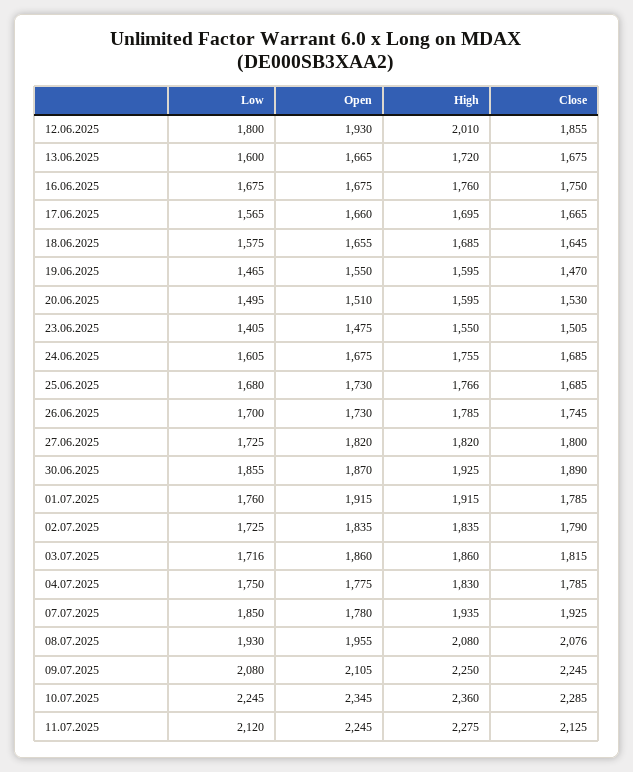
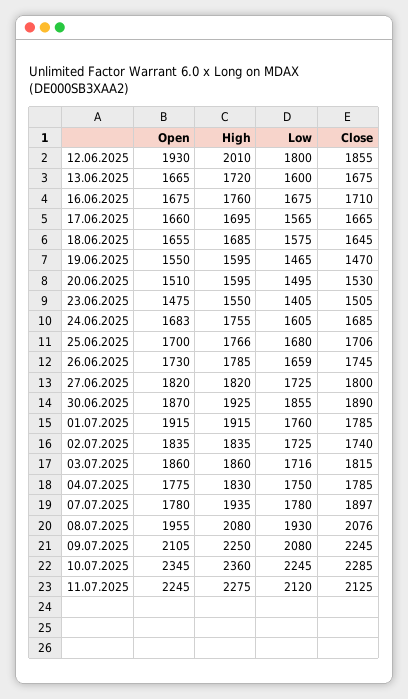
  {
    "Low": {
      "12.06.2025": 1800,
      "13.06.2025": 1600,
      "16.06.2025": 1675,
      "17.06.2025": 1565,
      "18.06.2025": 1575,
      "19.06.2025": 1465,
      "20.06.2025": 1495,
      "23.06.2025": 1405,
      "24.06.2025": 1605,
      "25.06.2025": 1680,
-     "26.06.2025": 1700,
+     "26.06.2025": 1659,
      "27.06.2025": 1725,
      "30.06.2025": 1855,
      "01.07.2025": 1760,
      "02.07.2025": 1725,
      "03.07.2025": 1716,
      "04.07.2025": 1750,
-     "07.07.2025": 1850,
+     "07.07.2025": 1780,
      "08.07.2025": 1930,
      "09.07.2025": 2080,
      "10.07.2025": 2245,
      "11.07.2025": 2120
    },
    "Open": {
      "12.06.2025": 1930,
      "13.06.2025": 1665,
      "16.06.2025": 1675,
      "17.06.2025": 1660,
      "18.06.2025": 1655,
      "19.06.2025": 1550,
      "20.06.2025": 1510,
      "23.06.2025": 1475,
-     "24.06.2025": 1675,
+     "24.06.2025": 1683,
-     "25.06.2025": 1730,
+     "25.06.2025": 1700,
      "26.06.2025": 1730,
      "27.06.2025": 1820,
      "30.06.2025": 1870,
      "01.07.2025": 1915,
      "02.07.2025": 1835,
      "03.07.2025": 1860,
      "04.07.2025": 1775,
      "07.07.2025": 1780,
      "08.07.2025": 1955,
      "09.07.2025": 2105,
      "10.07.2025": 2345,
      "11.07.2025": 2245
    },
    "High": {
      "12.06.2025": 2010,
      "13.06.2025": 1720,
      "16.06.2025": 1760,
      "17.06.2025": 1695,
      "18.06.2025": 1685,
      "19.06.2025": 1595,
      "20.06.2025": 1595,
      "23.06.2025": 1550,
      "24.06.2025": 1755,
      "25.06.2025": 1766,
      "26.06.2025": 1785,
      "27.06.2025": 1820,
      "30.06.2025": 1925,
      "01.07.2025": 1915,
      "02.07.2025": 1835,
      "03.07.2025": 1860,
      "04.07.2025": 1830,
      "07.07.2025": 1935,
      "08.07.2025": 2080,
      "09.07.2025": 2250,
      "10.07.2025": 2360,
      "11.07.2025": 2275
    },
    "Close": {
      "12.06.2025": 1855,
      "13.06.2025": 1675,
-     "16.06.2025": 1750,
+     "16.06.2025": 1710,
      "17.06.2025": 1665,
      "18.06.2025": 1645,
      "19.06.2025": 1470,
      "20.06.2025": 1530,
      "23.06.2025": 1505,
      "24.06.2025": 1685,
-     "25.06.2025": 1685,
+     "25.06.2025": 1706,
      "26.06.2025": 1745,
      "27.06.2025": 1800,
      "30.06.2025": 1890,
      "01.07.2025": 1785,
-     "02.07.2025": 1790,
+     "02.07.2025": 1740,
      "03.07.2025": 1815,
      "04.07.2025": 1785,
-     "07.07.2025": 1925,
+     "07.07.2025": 1897,
      "08.07.2025": 2076,
      "09.07.2025": 2245,
      "10.07.2025": 2285,
      "11.07.2025": 2125
    }
  }

